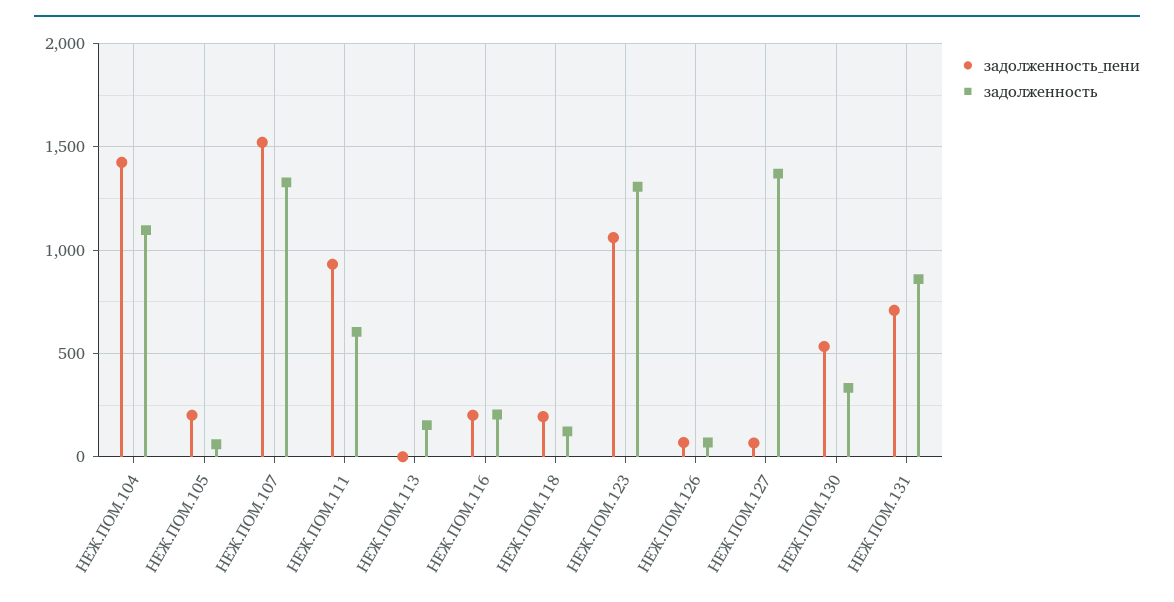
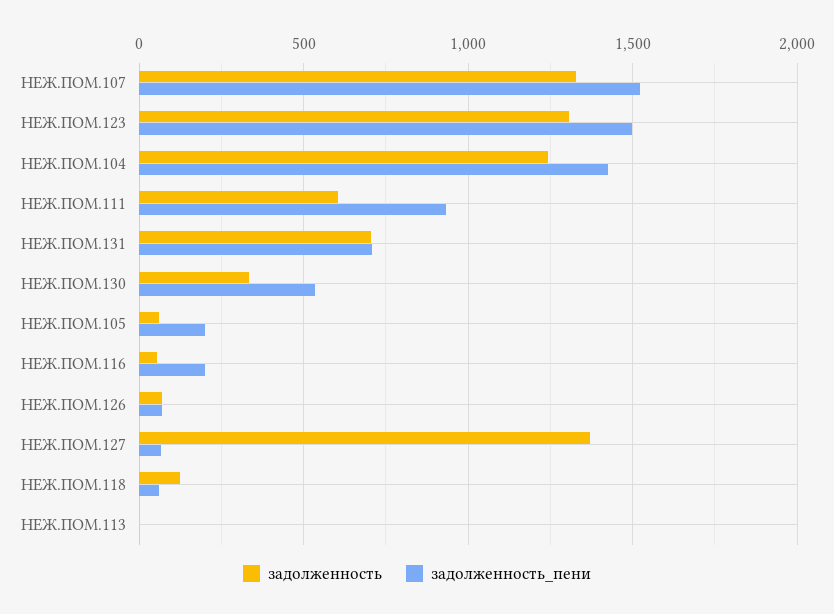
  {
    "задолженность_пени": {
      "НЕЖ.ПОМ.104": 1450,
      "НЕЖ.ПОМ.105": 200,
      "НЕЖ.ПОМ.107": 1500,
      "НЕЖ.ПОМ.111": 950,
      "НЕЖ.ПОМ.113": 0,
      "НЕЖ.ПОМ.116": 200,
-     "НЕЖ.ПОМ.118": 200,
+     "НЕЖ.ПОМ.118": 50,
-     "НЕЖ.ПОМ.123": 1050,
+     "НЕЖ.ПОМ.123": 1500,
      "НЕЖ.ПОМ.126": 50,
      "НЕЖ.ПОМ.127": 50,
      "НЕЖ.ПОМ.130": 550,
      "НЕЖ.ПОМ.131": 700
    },
    "задолженность": {
-     "НЕЖ.ПОМ.104": 1100,
+     "НЕЖ.ПОМ.104": 1250,
      "НЕЖ.ПОМ.105": 50,
      "НЕЖ.ПОМ.107": 1350,
      "НЕЖ.ПОМ.111": 600,
-     "НЕЖ.ПОМ.113": 150,
+     "НЕЖ.ПОМ.113": 0,
-     "НЕЖ.ПОМ.116": 200,
+     "НЕЖ.ПОМ.116": 50,
      "НЕЖ.ПОМ.118": 100,
      "НЕЖ.ПОМ.123": 1300,
      "НЕЖ.ПОМ.126": 50,
      "НЕЖ.ПОМ.127": 1350,
      "НЕЖ.ПОМ.130": 350,
-     "НЕЖ.ПОМ.131": 850
+     "НЕЖ.ПОМ.131": 700
    }
  }

